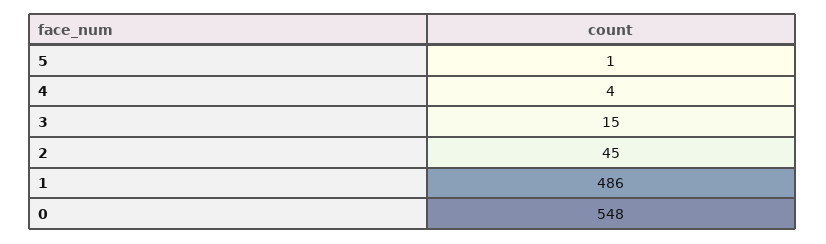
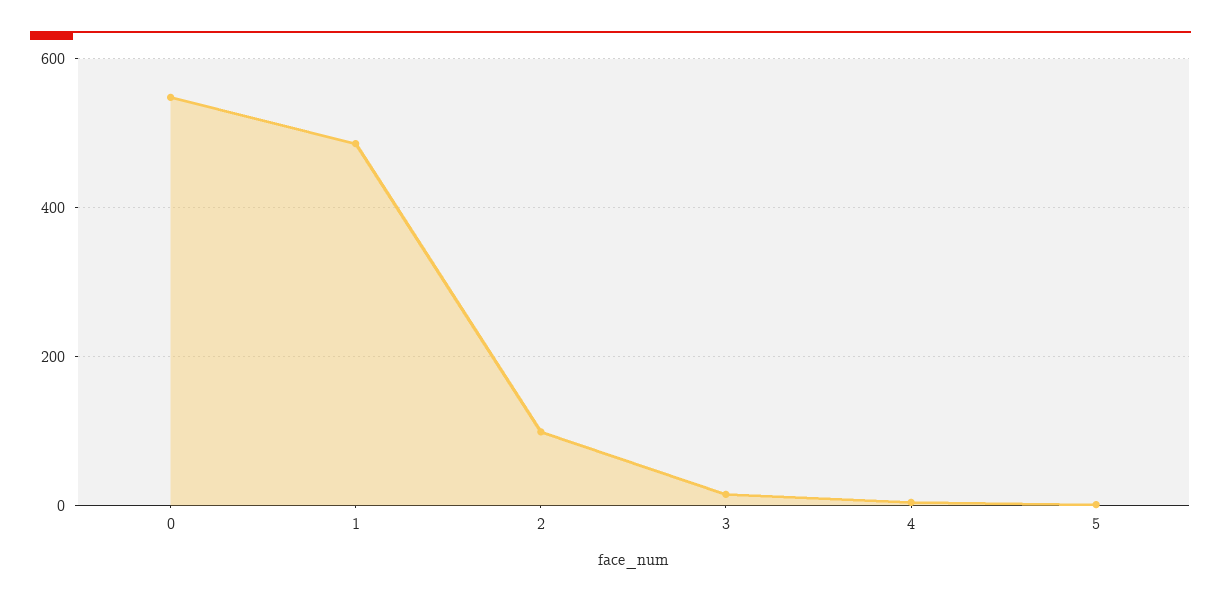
  {
    "5": 1,
    "4": 4,
    "3": 15,
-   "2": 45,
+   "2": 100,
    "1": 486,
    "0": 548
  }

